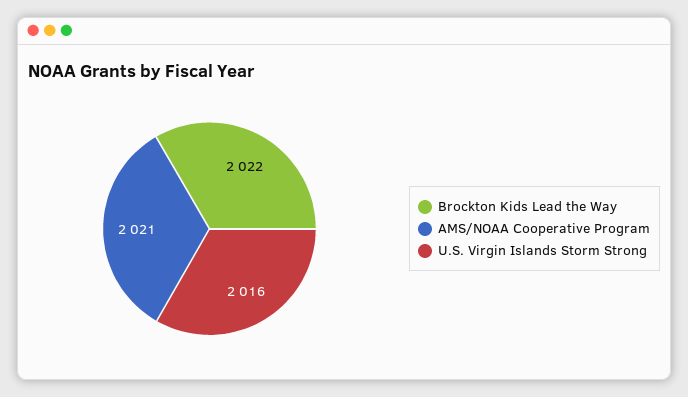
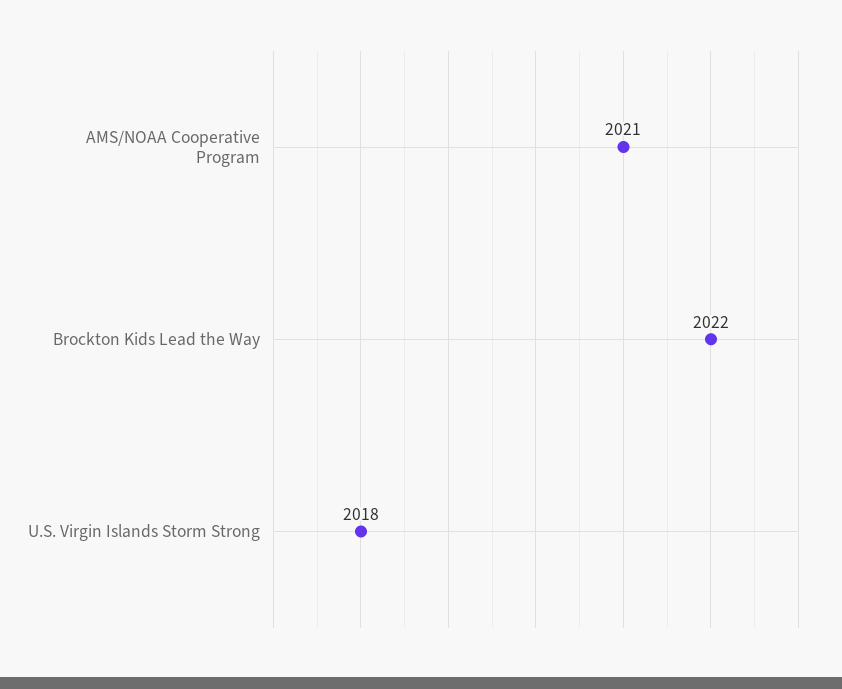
  {
    "Brockton Kids Lead the Way": 2022,
    "AMS/NOAA Cooperative Program": 2021,
-   "U.S. Virgin Islands Storm Strong": 2016
+   "U.S. Virgin Islands Storm Strong": 2018
  }

